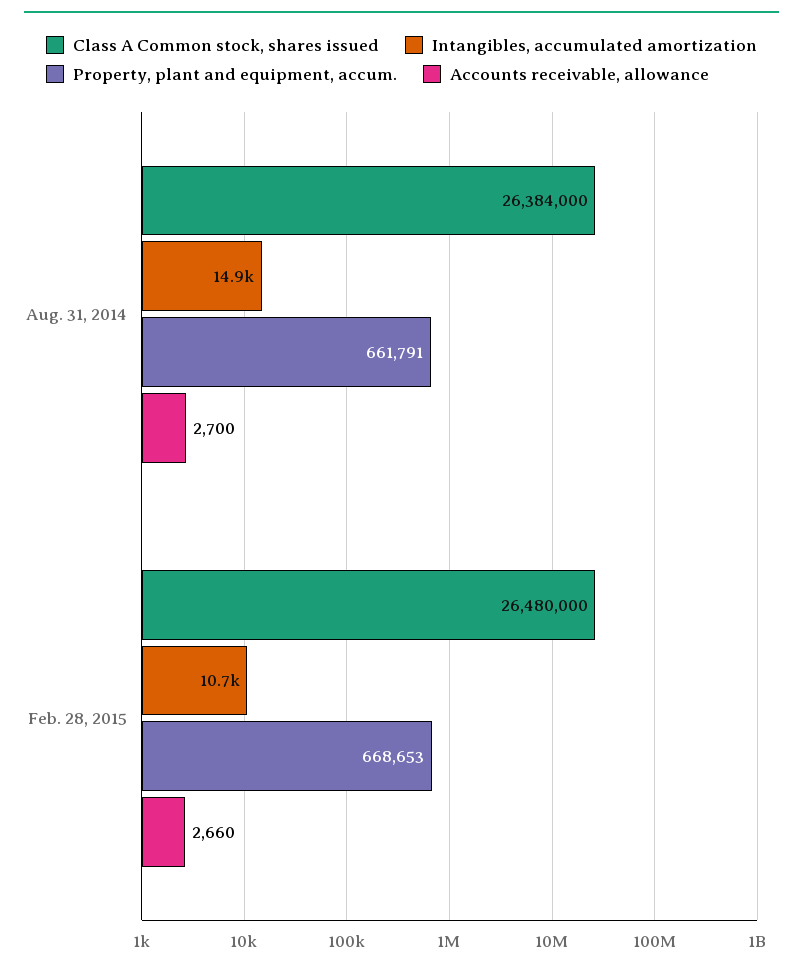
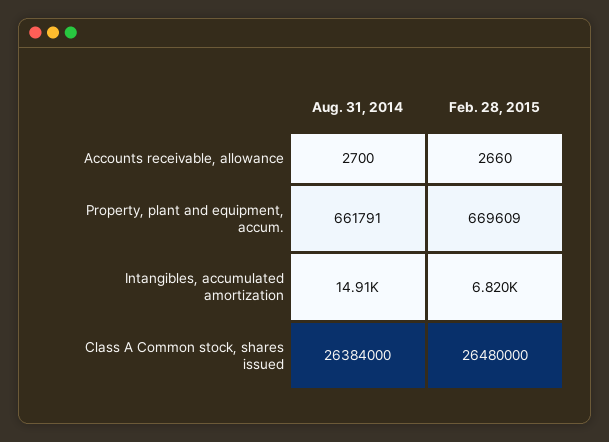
  {
    "Class A Common stock, shares issued": {
      "Aug. 31, 2014": 26384000,
      "Feb. 28, 2015": 26480000
    },
    "Intangibles, accumulated amortization": {
      "Aug. 31, 2014": 14910,
-     "Feb. 28, 2015": 10700
+     "Feb. 28, 2015": 6820
    },
    "Property, plant and equipment, accum.": {
      "Aug. 31, 2014": 661791,
-     "Feb. 28, 2015": 668653
+     "Feb. 28, 2015": 669609
    },
    "Accounts receivable, allowance": {
      "Aug. 31, 2014": 2700,
      "Feb. 28, 2015": 2660
    }
  }

